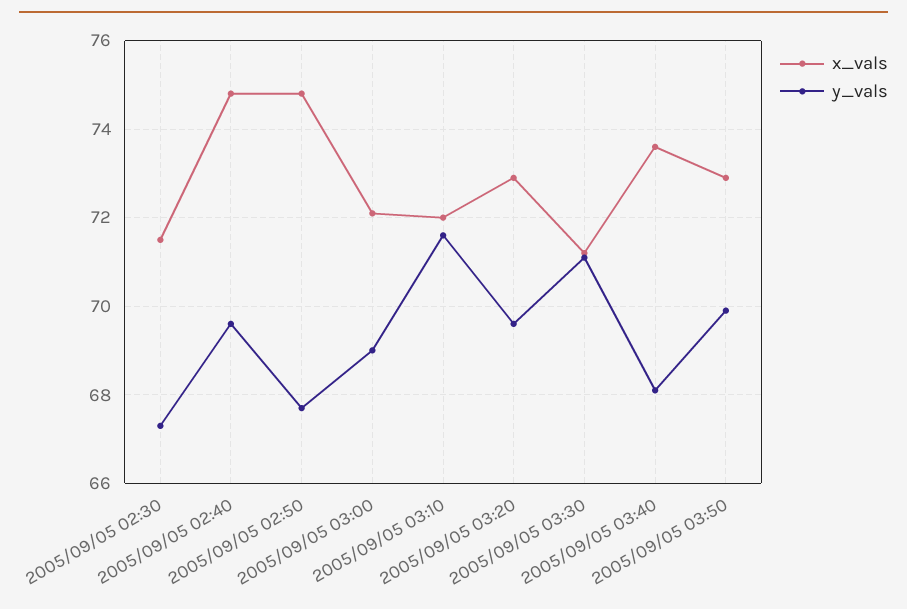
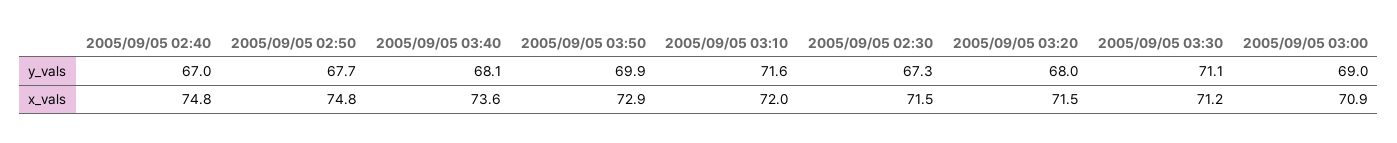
  {
    "x_vals": {
      "2005/09/05 02:30": 71.5,
      "2005/09/05 02:40": 74.8,
      "2005/09/05 02:50": 74.8,
-     "2005/09/05 03:00": 72,
+     "2005/09/05 03:00": 70.9,
      "2005/09/05 03:10": 72,
-     "2005/09/05 03:20": 73,
+     "2005/09/05 03:20": 71.5,
      "2005/09/05 03:30": 71.2,
      "2005/09/05 03:40": 73.6,
      "2005/09/05 03:50": 72.9
    },
    "y_vals": {
      "2005/09/05 02:30": 67.3,
-     "2005/09/05 02:40": 69.5,
+     "2005/09/05 02:40": 67,
      "2005/09/05 02:50": 67.7,
      "2005/09/05 03:00": 69,
      "2005/09/05 03:10": 71.6,
-     "2005/09/05 03:20": 69.5,
+     "2005/09/05 03:20": 68,
      "2005/09/05 03:30": 71.1,
      "2005/09/05 03:40": 68.1,
      "2005/09/05 03:50": 69.9
    }
  }

